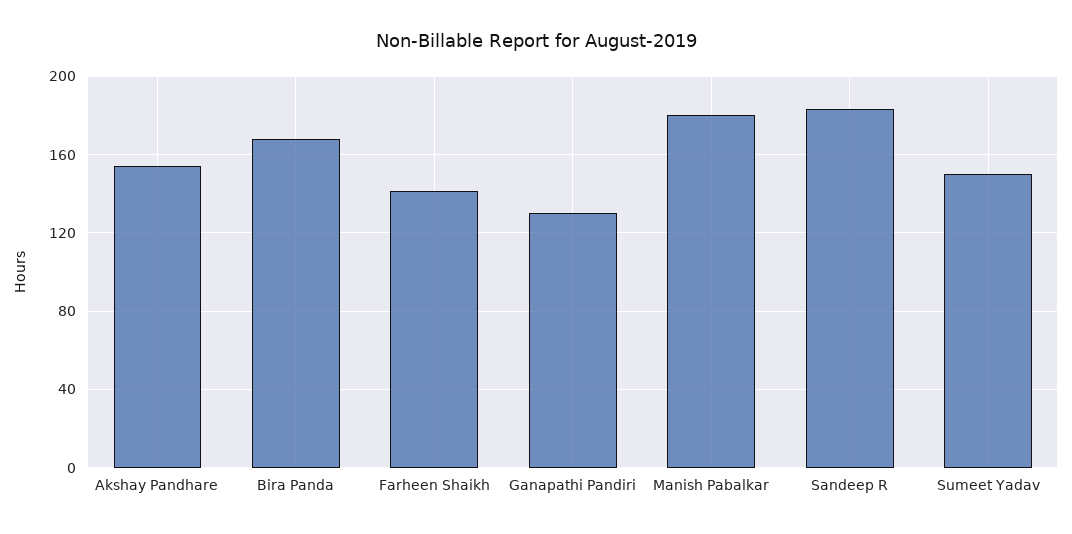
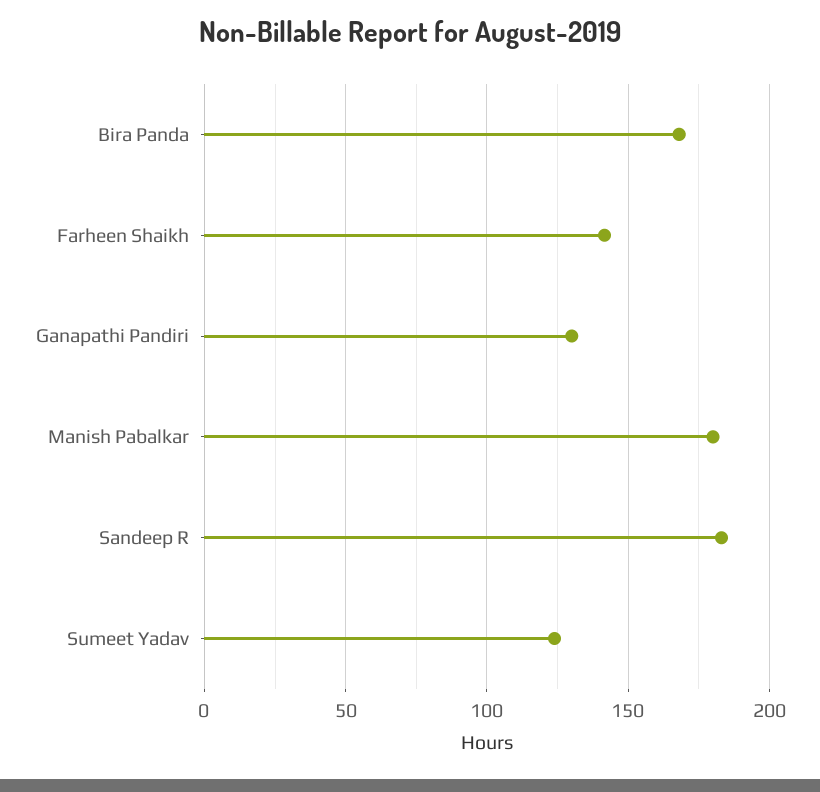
  {
-   "Akshay Pandhare": 155,
    "Bira Panda": 170,
    "Farheen Shaikh": 140,
    "Ganapathi Pandiri": 130,
    "Manish Pabalkar": 180,
    "Sandeep R": 185,
-   "Sumeet Yadav": 150
+   "Sumeet Yadav": 125
  }

